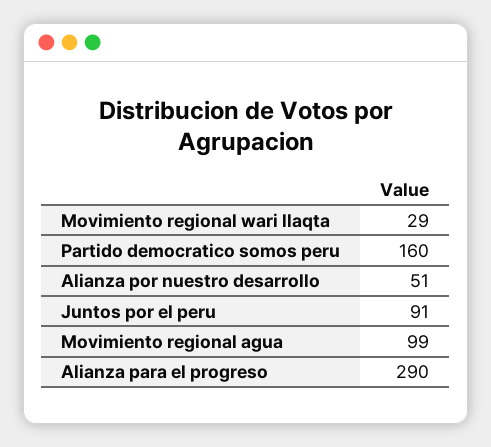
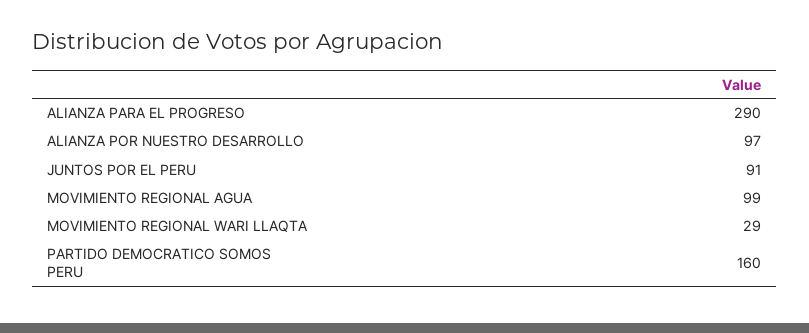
  {
    "Movimiento regional wari llaqta": 29,
    "Partido democratico somos peru": 160,
-   "Alianza por nuestro desarrollo": 51,
+   "Alianza por nuestro desarrollo": 97,
    "Juntos por el peru": 91,
    "Movimiento regional agua": 99,
    "Alianza para el progreso": 290
  }

